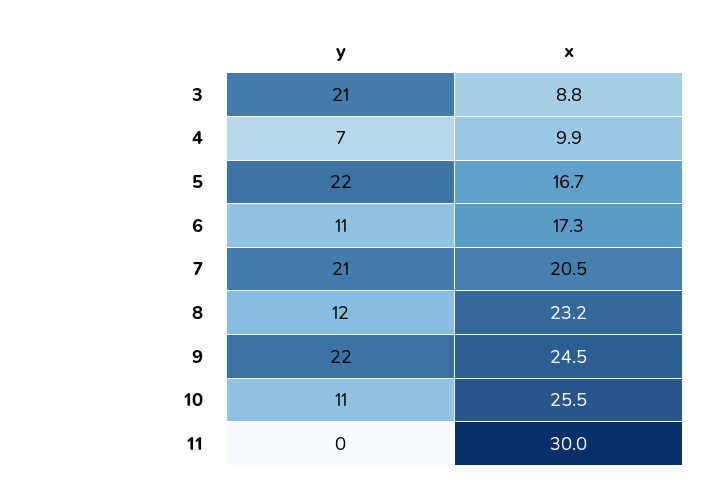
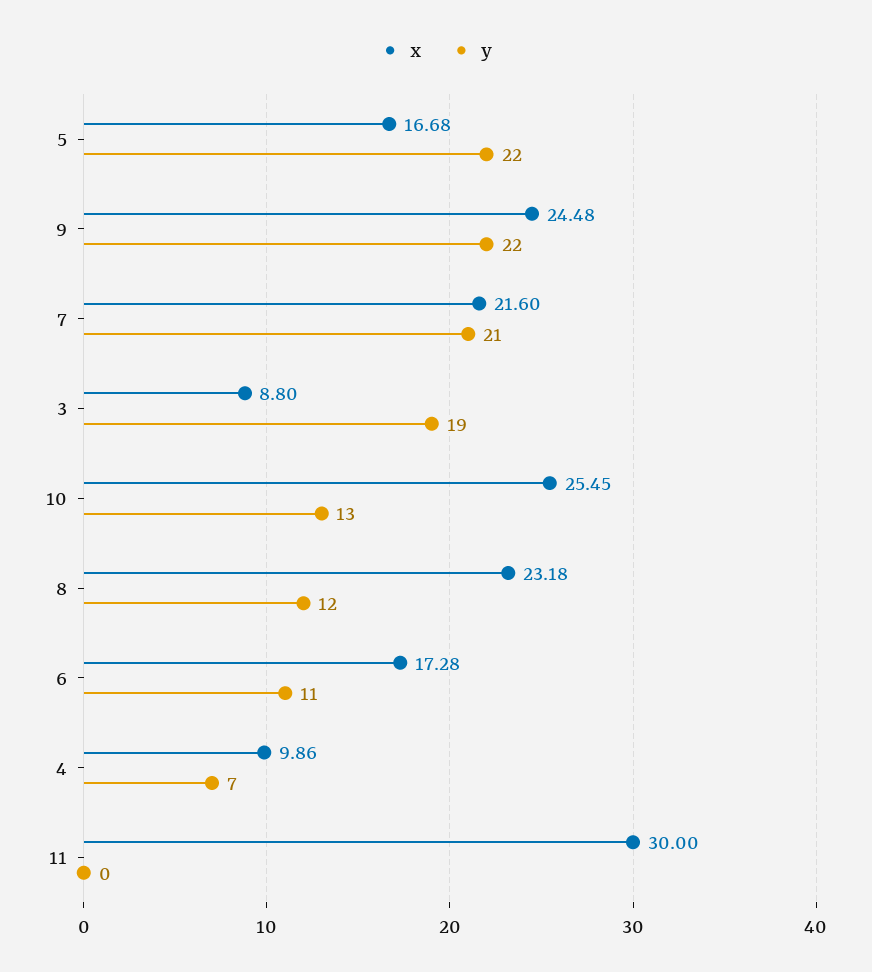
  {
    "y": {
-     "3": 21,
+     "3": 19,
      "4": 7,
      "5": 22,
      "6": 11,
      "7": 21,
      "8": 12,
      "9": 22,
-     "10": 11,
+     "10": 13,
      "11": 0
    },
    "x": {
      "3": 8.8,
      "4": 9.86,
      "5": 16.68,
      "6": 17.28,
-     "7": 20.5,
+     "7": 21.6,
      "8": 23.18,
      "9": 24.48,
      "10": 25.45,
      "11": 30
    }
  }

